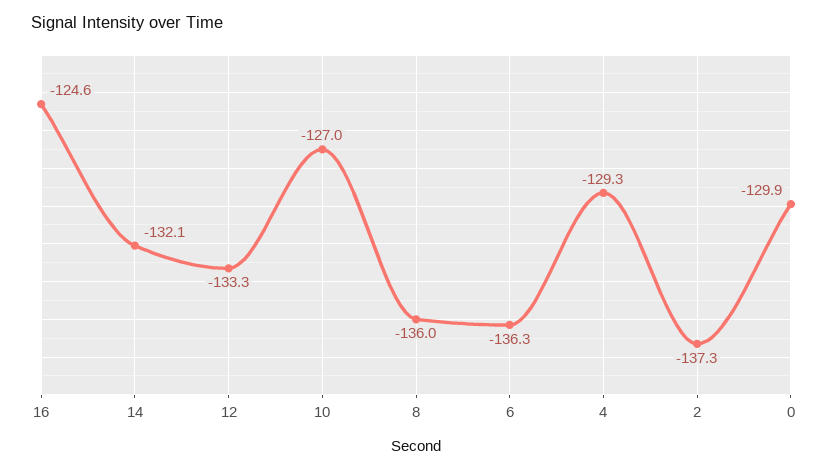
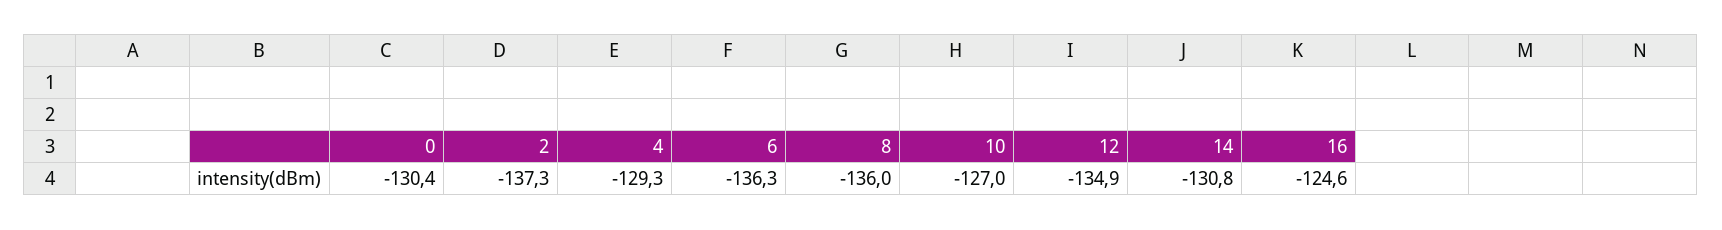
  {
    "16": -124.6,
-   "14": -132.1,
+   "14": -130.8,
-   "12": -133.3,
+   "12": -134.9,
    "10": -127,
    "8": -136,
    "6": -136.3,
    "4": -129.3,
    "2": -137.3,
-   "0": -129.9
+   "0": -130.4
  }

